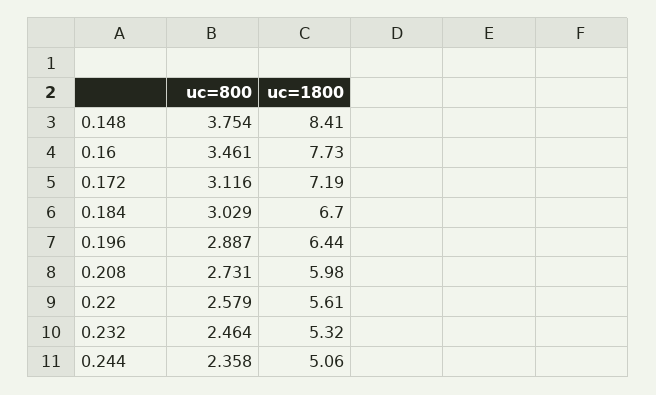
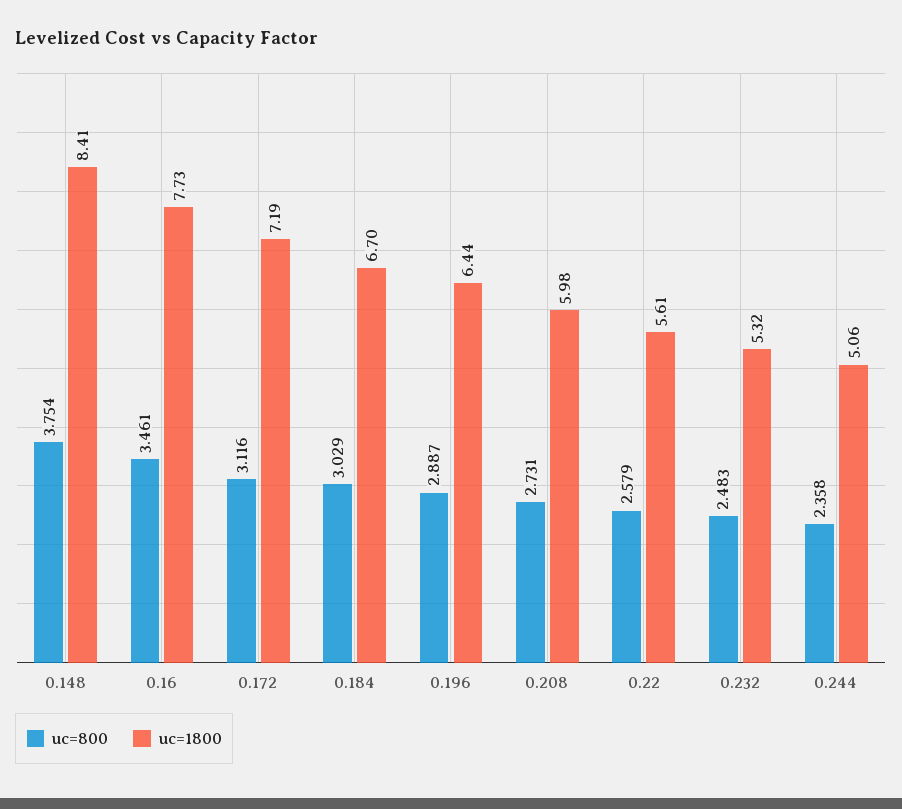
  {
    "uc=800": {
      "0.148": 3.754,
      "0.16": 3.461,
      "0.172": 3.116,
      "0.184": 3.029,
      "0.196": 2.887,
      "0.208": 2.731,
      "0.22": 2.579,
-     "0.232": 2.464,
+     "0.232": 2.483,
      "0.244": 2.358
    },
    "uc=1800": {
      "0.148": 8.41,
      "0.16": 7.73,
      "0.172": 7.19,
      "0.184": 6.7,
      "0.196": 6.44,
      "0.208": 5.98,
      "0.22": 5.61,
      "0.232": 5.32,
      "0.244": 5.06
    }
  }

